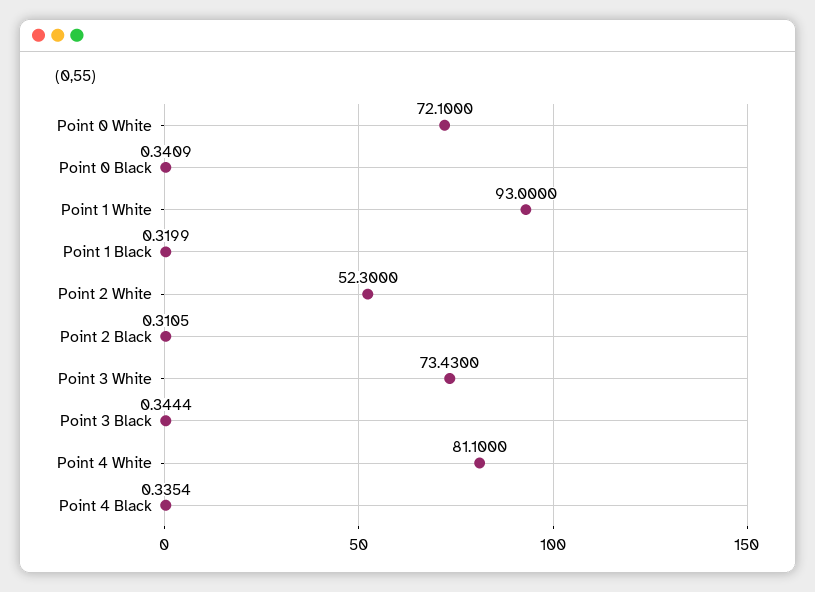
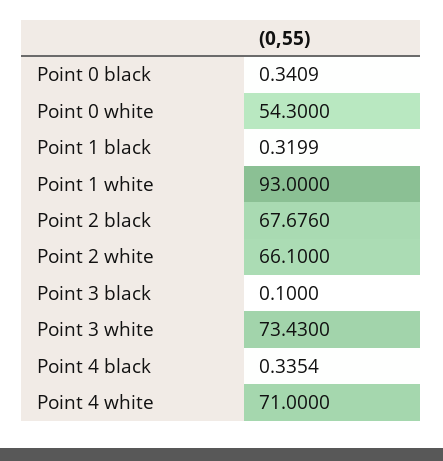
  {
-   "Point 0 White": 72.1,
+   "Point 0 White": 54.3,
    "Point 0 Black": 0.3409,
    "Point 1 White": 93,
    "Point 1 Black": 0.3199,
-   "Point 2 White": 52.3,
+   "Point 2 White": 66.1,
-   "Point 2 Black": 0.3105,
+   "Point 2 Black": 67.676,
    "Point 3 White": 73.43,
-   "Point 3 Black": 0.3444,
+   "Point 3 Black": 0.1,
-   "Point 4 White": 81.1,
+   "Point 4 White": 71,
    "Point 4 Black": 0.3354
  }

